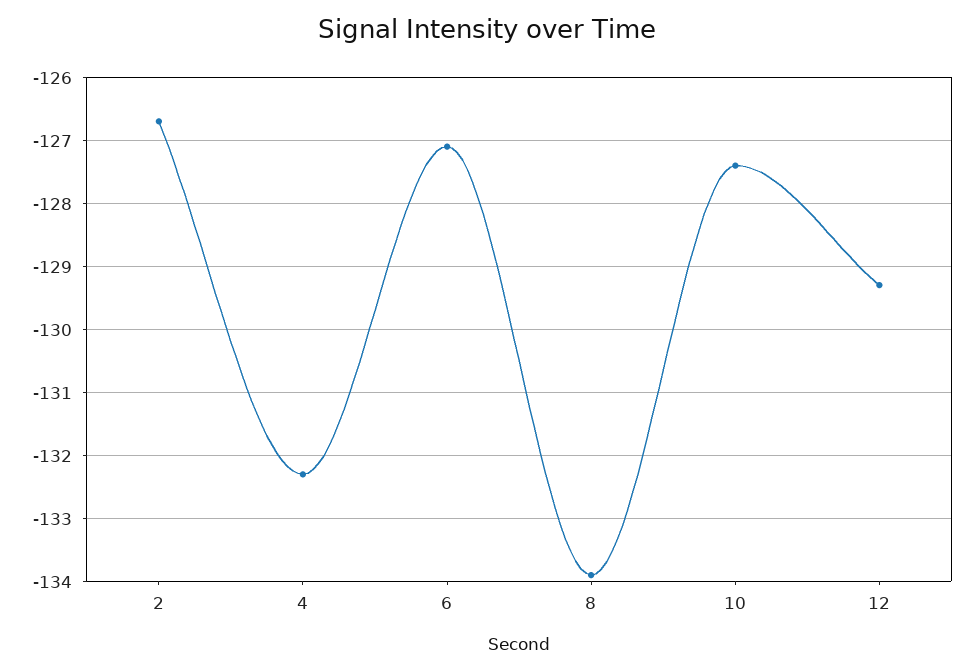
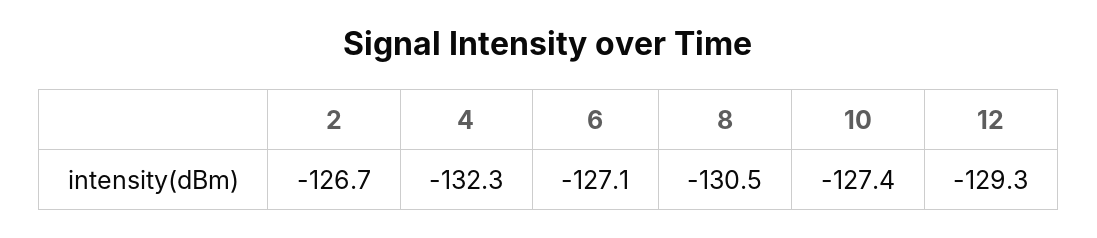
  {
    "2": -126.7,
    "4": -132.3,
    "6": -127.1,
-   "8": -133.9,
+   "8": -130.5,
    "10": -127.4,
    "12": -129.3
  }

